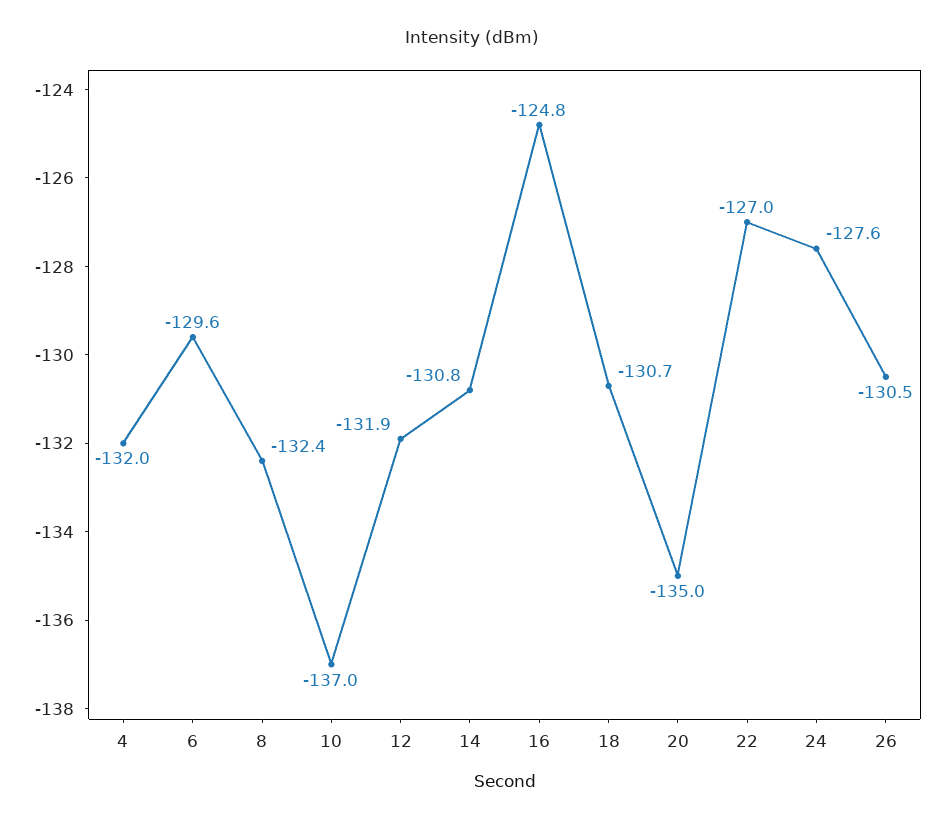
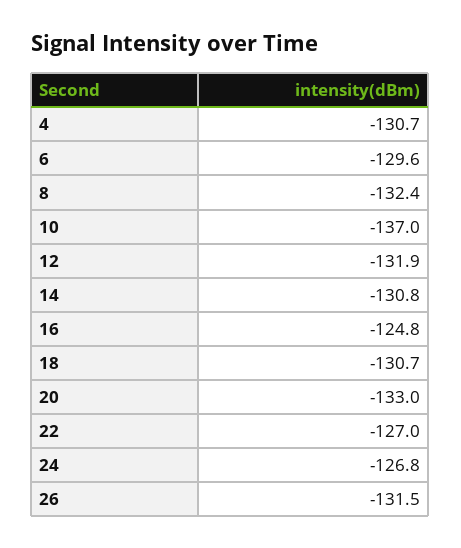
  {
-   "4": -132,
+   "4": -130.7,
    "6": -129.6,
    "8": -132.4,
    "10": -137,
    "12": -131.9,
    "14": -130.8,
    "16": -124.8,
    "18": -130.7,
-   "20": -135,
+   "20": -133,
    "22": -127,
-   "24": -127.6,
+   "24": -126.8,
-   "26": -130.5
+   "26": -131.5
  }

